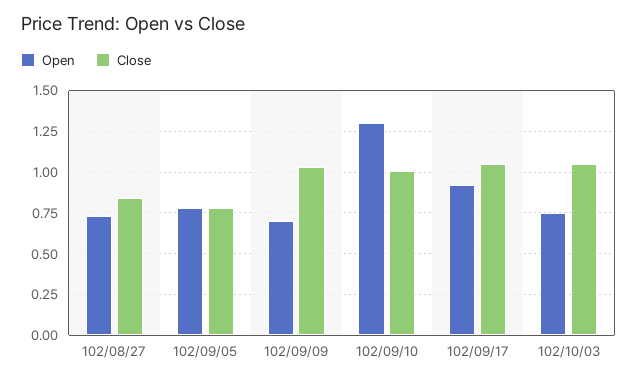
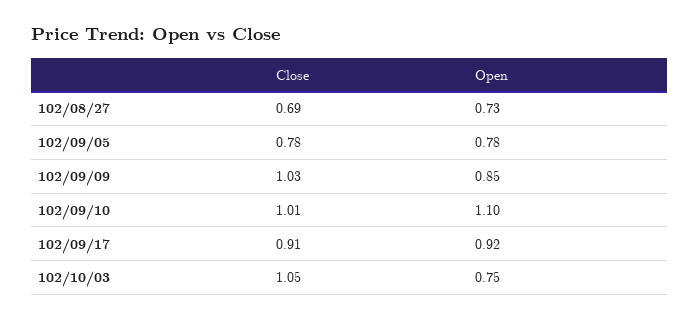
  {
    "Open": {
      "102/08/27": 0.73,
      "102/09/05": 0.78,
-     "102/09/09": 0.7,
+     "102/09/09": 0.85,
-     "102/09/10": 1.3,
+     "102/09/10": 1.1,
      "102/09/17": 0.92,
      "102/10/03": 0.75
    },
    "Close": {
-     "102/08/27": 0.85,
+     "102/08/27": 0.69,
      "102/09/05": 0.78,
      "102/09/09": 1.03,
      "102/09/10": 1.01,
-     "102/09/17": 1.05,
+     "102/09/17": 0.91,
      "102/10/03": 1.05
    }
  }

